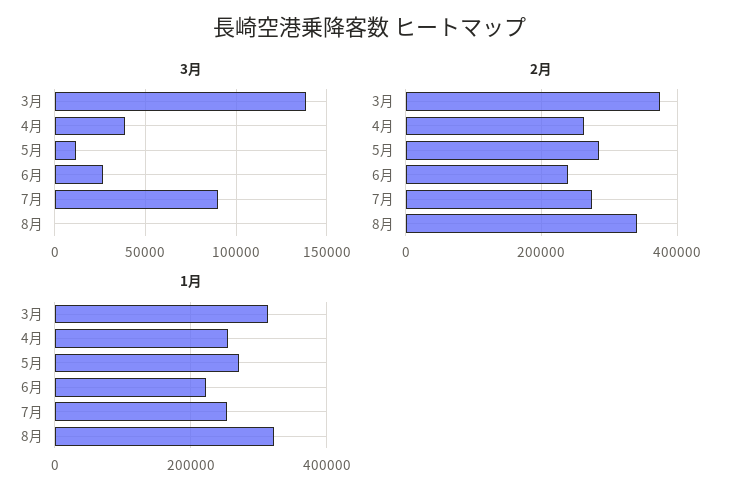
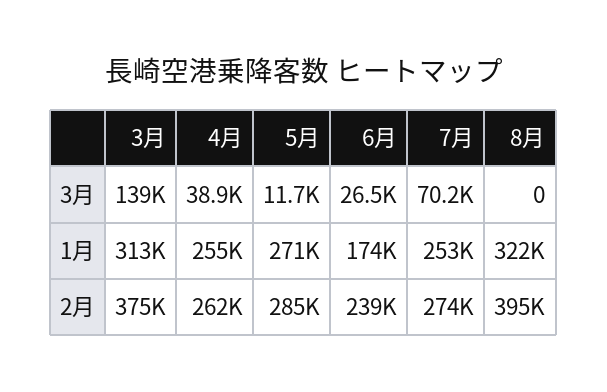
  {
    "3月": {
      "3月": 139000,
      "4月": 38900,
      "5月": 11700,
      "6月": 26500,
-     "7月": 90000,
+     "7月": 70200,
      "8月": 0
    },
    "2月": {
      "3月": 375000,
      "4月": 262000,
      "5月": 285000,
      "6月": 239000,
      "7月": 274000,
-     "8月": 340000
+     "8月": 395000
    },
    "1月": {
      "3月": 313000,
      "4月": 255000,
      "5月": 271000,
-     "6月": 220000,
+     "6月": 174000,
      "7月": 253000,
      "8月": 322000
    }
  }

